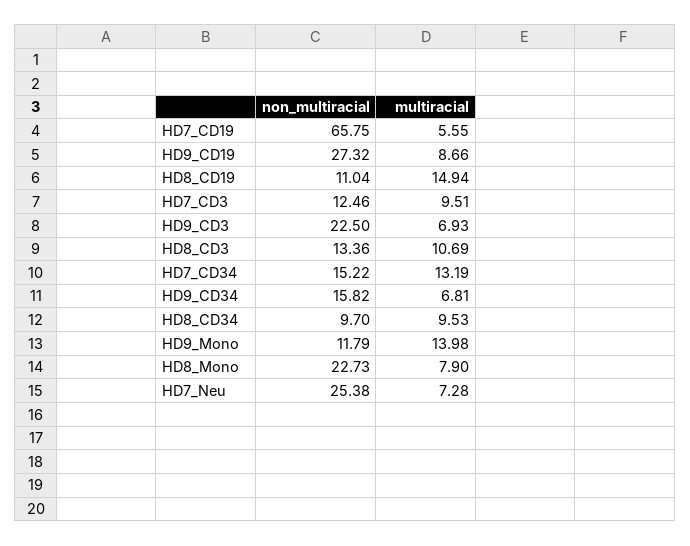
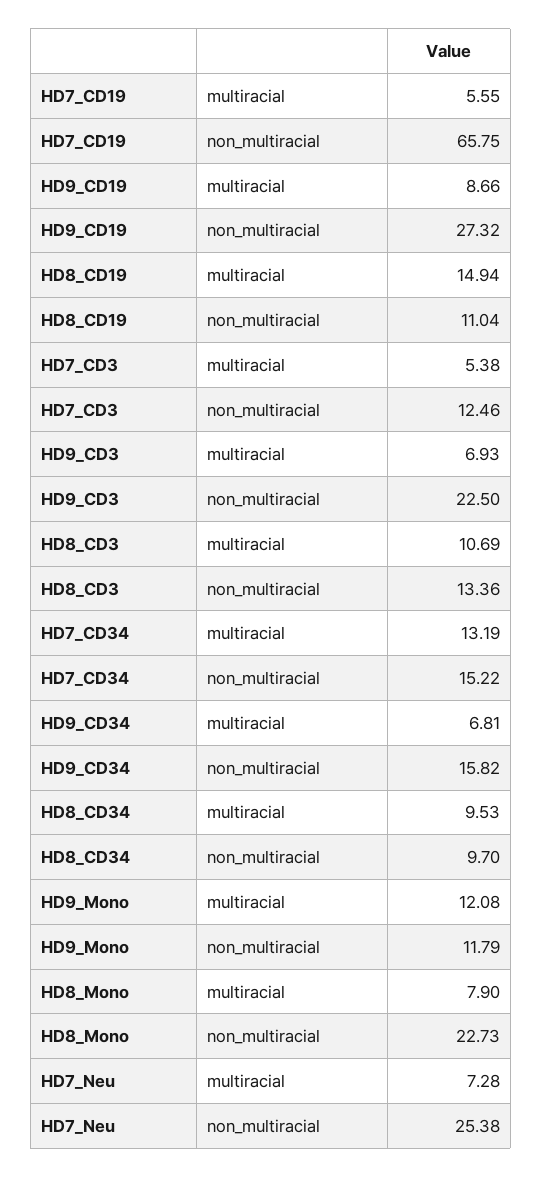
  {
    "non_multiracial": {
      "HD7_CD19": 65.75,
      "HD9_CD19": 27.32,
      "HD8_CD19": 11.04,
      "HD7_CD3": 12.46,
      "HD9_CD3": 22.5,
      "HD8_CD3": 13.36,
      "HD7_CD34": 15.22,
      "HD9_CD34": 15.82,
      "HD8_CD34": 9.7,
      "HD9_Mono": 11.79,
      "HD8_Mono": 22.73,
      "HD7_Neu": 25.38
    },
    "multiracial": {
      "HD7_CD19": 5.55,
      "HD9_CD19": 8.66,
      "HD8_CD19": 14.94,
-     "HD7_CD3": 9.51,
+     "HD7_CD3": 5.38,
      "HD9_CD3": 6.93,
      "HD8_CD3": 10.69,
      "HD7_CD34": 13.19,
      "HD9_CD34": 6.81,
      "HD8_CD34": 9.53,
-     "HD9_Mono": 13.98,
+     "HD9_Mono": 12.08,
      "HD8_Mono": 7.9,
      "HD7_Neu": 7.28
    }
  }

